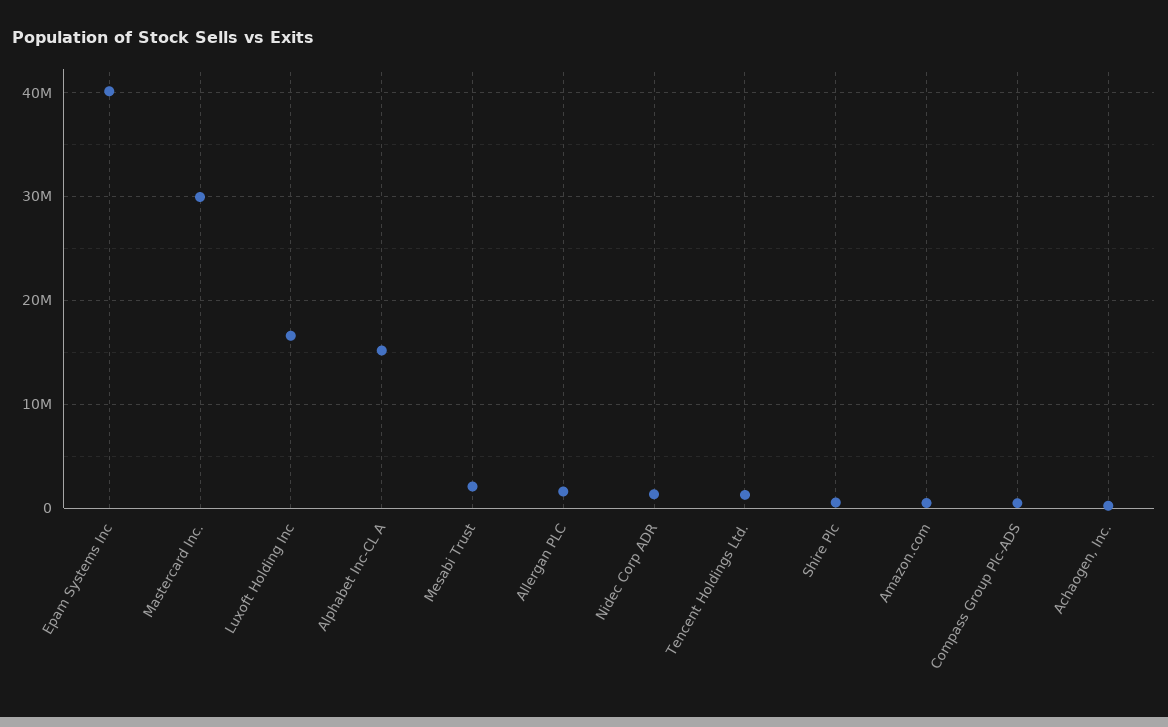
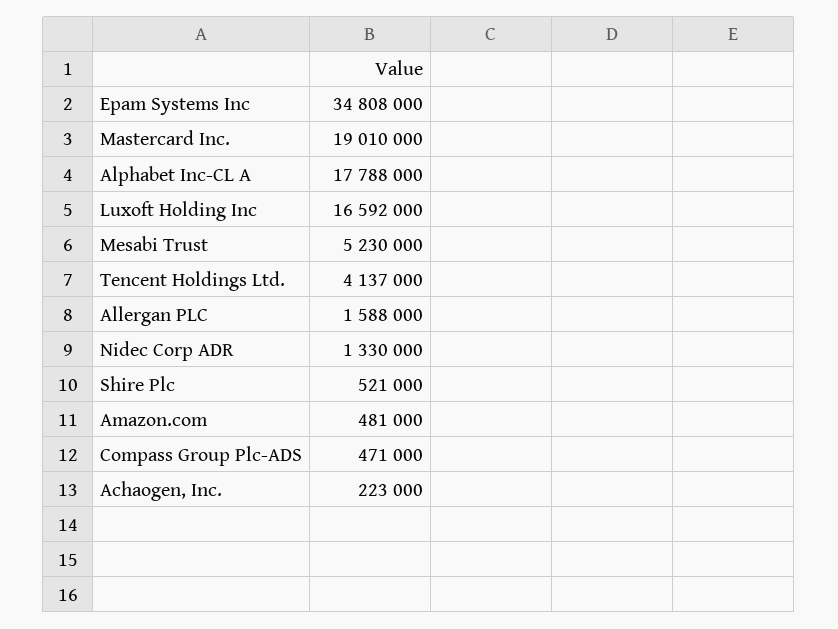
  {
-   "Epam Systems Inc": 40000000,
+   "Epam Systems Inc": 34808000,
-   "Mastercard Inc.": 30000000,
+   "Mastercard Inc.": 19010000,
    "Luxoft Holding Inc": 16592000,
-   "Alphabet Inc-CL A": 15000000,
+   "Alphabet Inc-CL A": 17788000,
-   "Mesabi Trust": 2000000,
+   "Mesabi Trust": 5230000,
    "Allergan PLC": 1588000,
    "Nidec Corp ADR": 1330000,
-   "Tencent Holdings Ltd.": 1000000,
+   "Tencent Holdings Ltd.": 4137000,
    "Shire Plc": 521000,
    "Amazon.com": 481000,
    "Compass Group Plc-ADS": 471000,
    "Achaogen, Inc.": 223000
  }

